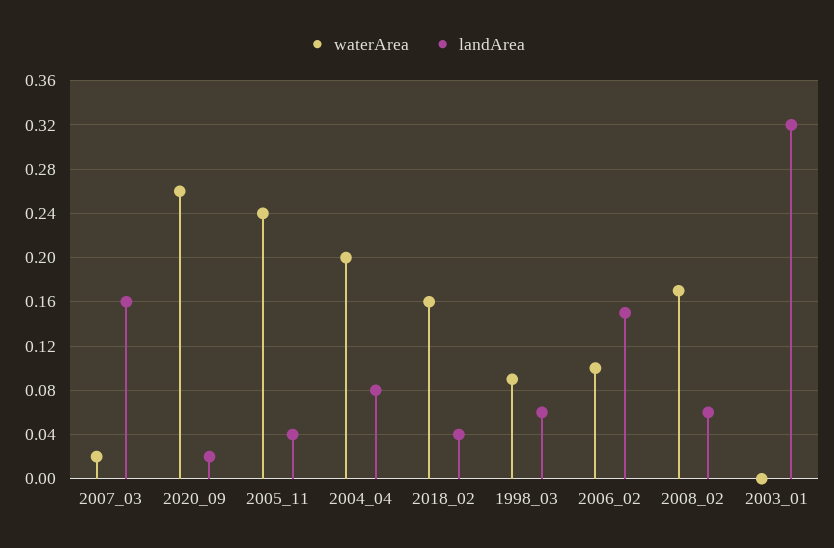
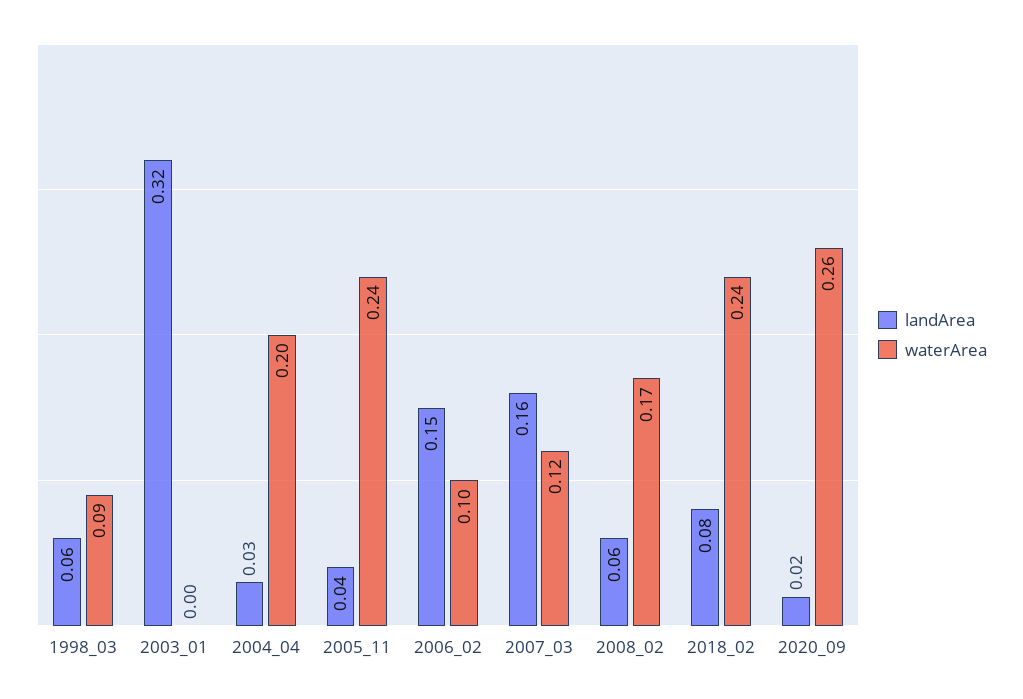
  {
    "waterArea": {
-     "2007_03": 0.02,
+     "2007_03": 0.12,
      "2020_09": 0.26,
      "2005_11": 0.24,
      "2004_04": 0.2,
-     "2018_02": 0.16,
+     "2018_02": 0.24,
      "1998_03": 0.09,
      "2006_02": 0.1,
      "2008_02": 0.17,
      "2003_01": 0
    },
    "landArea": {
      "2007_03": 0.16,
      "2020_09": 0.02,
      "2005_11": 0.04,
-     "2004_04": 0.08,
+     "2004_04": 0.03,
-     "2018_02": 0.04,
+     "2018_02": 0.08,
      "1998_03": 0.06,
      "2006_02": 0.15,
      "2008_02": 0.06,
      "2003_01": 0.32
    }
  }

